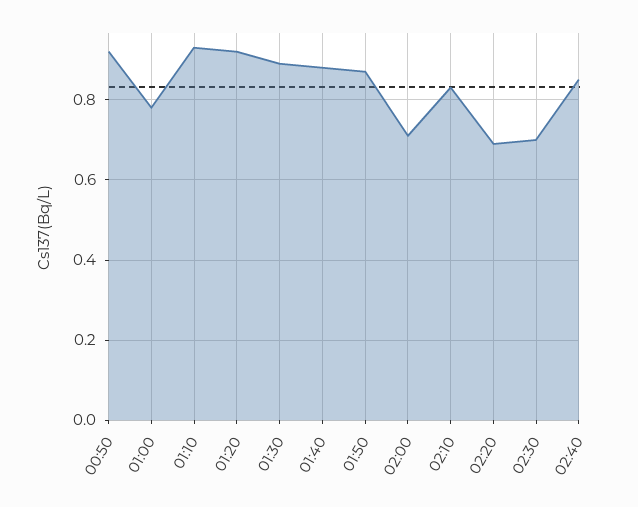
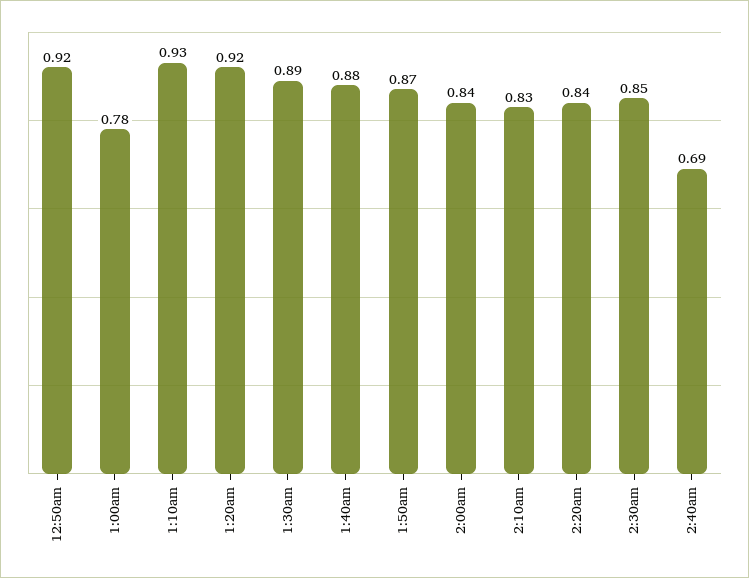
  {
    "00:50": 0.92,
    "01:00": 0.78,
    "01:10": 0.93,
    "01:20": 0.92,
    "01:30": 0.89,
    "01:40": 0.88,
    "01:50": 0.87,
-   "02:00": 0.7,
+   "02:00": 0.84,
    "02:10": 0.83,
-   "02:20": 0.7,
+   "02:20": 0.84,
-   "02:30": 0.7,
+   "02:30": 0.85,
-   "02:40": 0.85
+   "02:40": 0.69
  }

